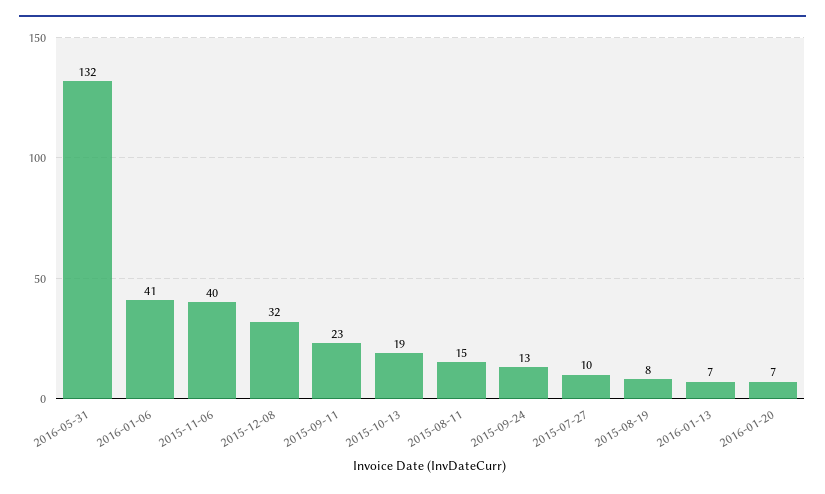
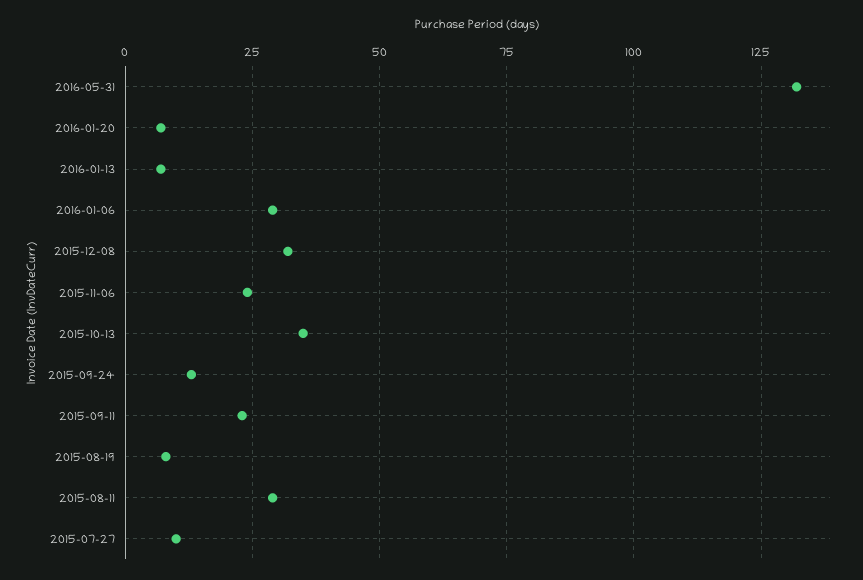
  {
    "2016-05-31": 132,
-   "2016-01-06": 41,
+   "2016-01-06": 30,
-   "2015-11-06": 40,
+   "2015-11-06": 25,
    "2015-12-08": 32,
    "2015-09-11": 23,
-   "2015-10-13": 19,
+   "2015-10-13": 35,
-   "2015-08-11": 15,
+   "2015-08-11": 30,
    "2015-09-24": 13,
    "2015-07-27": 10,
    "2015-08-19": 8,
    "2016-01-13": 7,
    "2016-01-20": 7
  }

